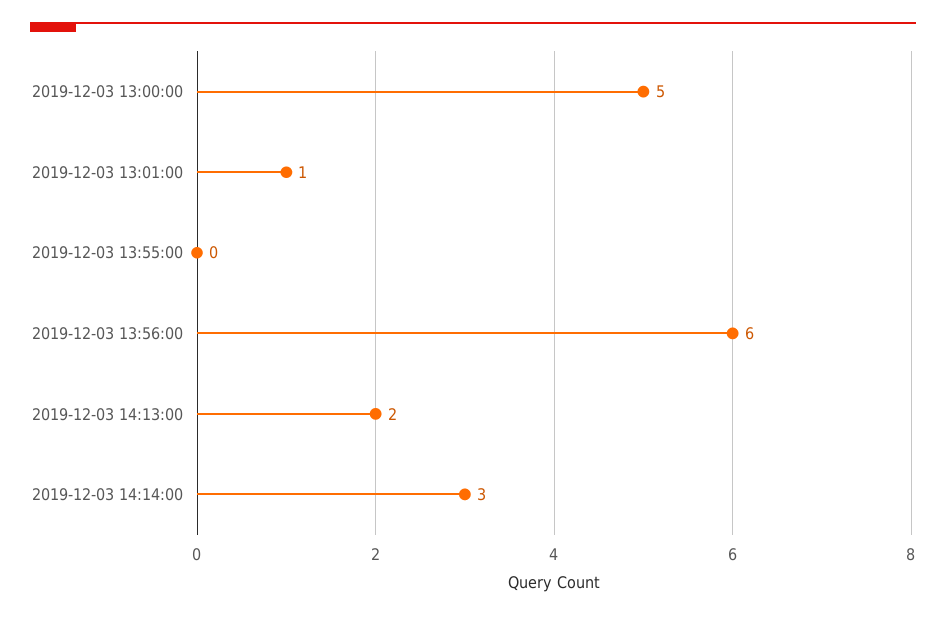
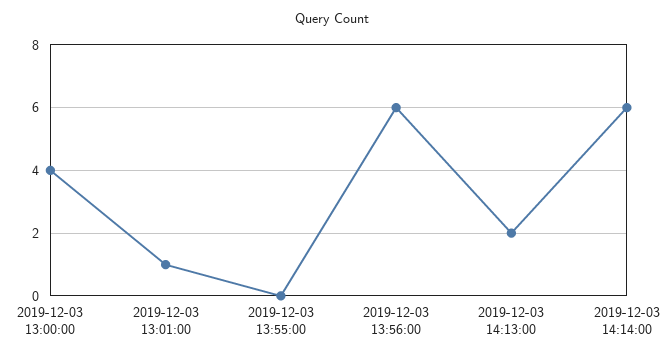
  {
-   "2019-12-03 13:00:00": 5,
+   "2019-12-03 13:00:00": 4,
    "2019-12-03 13:01:00": 1,
    "2019-12-03 13:55:00": 0,
    "2019-12-03 13:56:00": 6,
    "2019-12-03 14:13:00": 2,
-   "2019-12-03 14:14:00": 3
+   "2019-12-03 14:14:00": 6
  }

